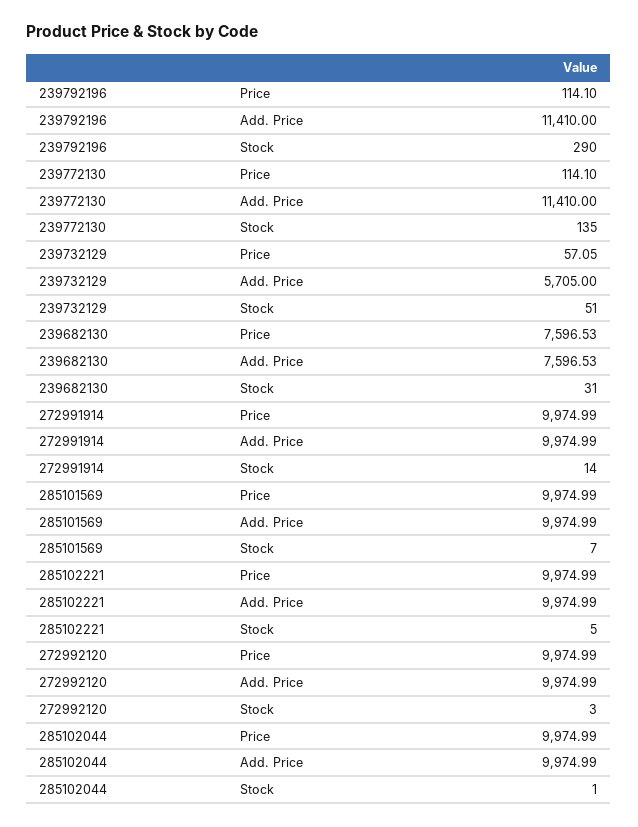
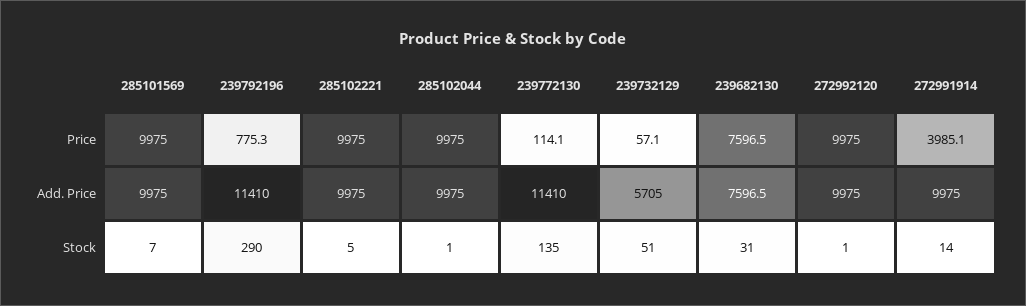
  {
    "239792196": {
-     "Price": 114.1,
+     "Price": 775.3,
      "Add. Price": 11410,
      "Stock": 290
    },
    "239772130": {
      "Price": 114.1,
      "Add. Price": 11410,
      "Stock": 135
    },
    "239732129": {
      "Price": 57.05,
      "Add. Price": 5705,
      "Stock": 51
    },
    "239682130": {
      "Price": 7596.53,
      "Add. Price": 7596.53,
      "Stock": 31
    },
    "272991914": {
-     "Price": 9974.99,
+     "Price": 3985.1,
      "Add. Price": 9974.99,
      "Stock": 14
    },
    "285101569": {
      "Price": 9974.99,
      "Add. Price": 9974.99,
      "Stock": 7
    },
    "285102221": {
      "Price": 9974.99,
      "Add. Price": 9974.99,
      "Stock": 5
    },
    "272992120": {
      "Price": 9974.99,
      "Add. Price": 9974.99,
-     "Stock": 3
+     "Stock": 1
    },
    "285102044": {
      "Price": 9974.99,
      "Add. Price": 9974.99,
      "Stock": 1
    }
  }

